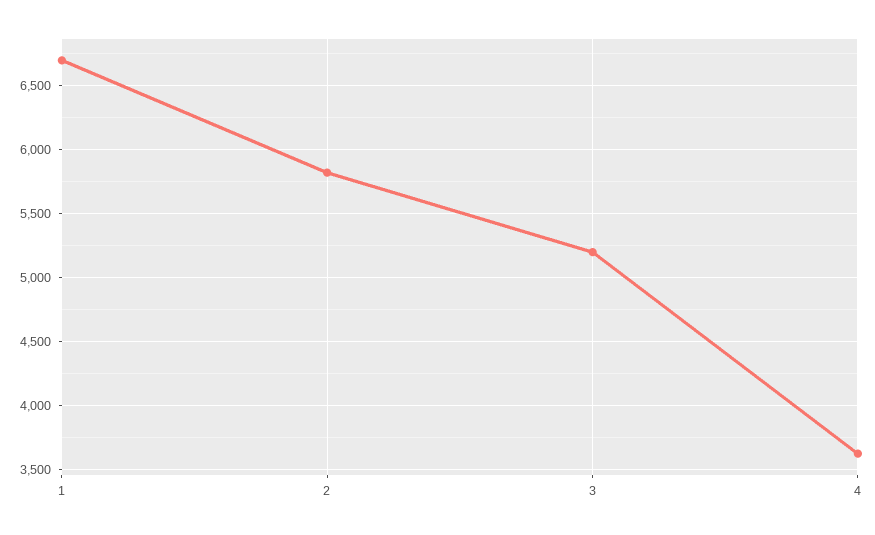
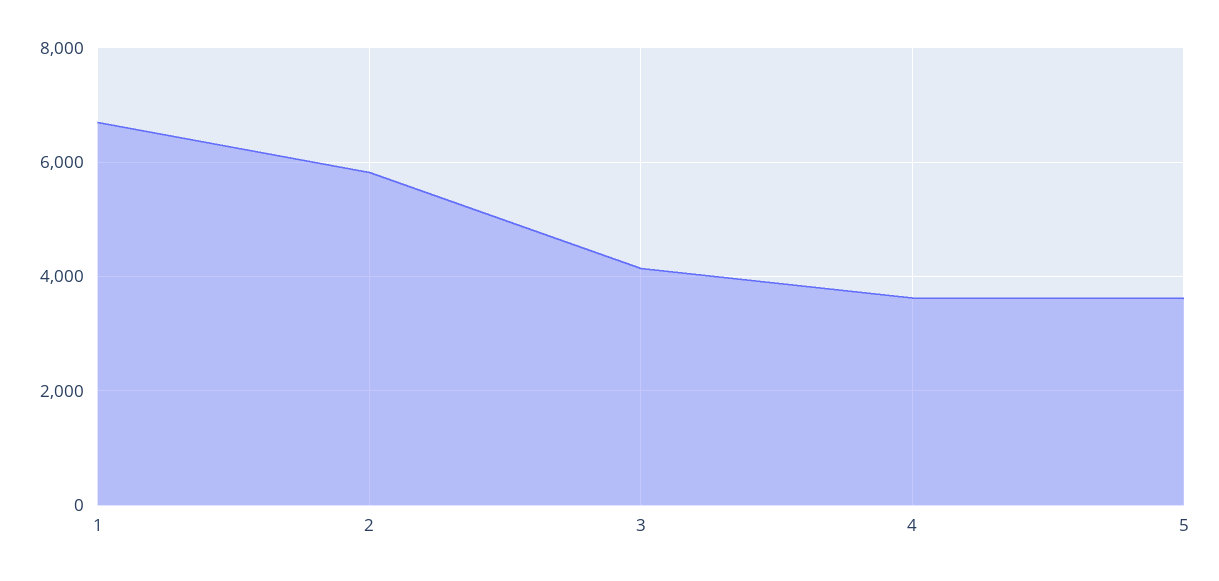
  {
    "1": 6700,
    "2": 5800,
-   "3": 5200,
+   "3": 4200,
-   "4": 3650
+   "4": 3650,
+   "5": 3600
  }

